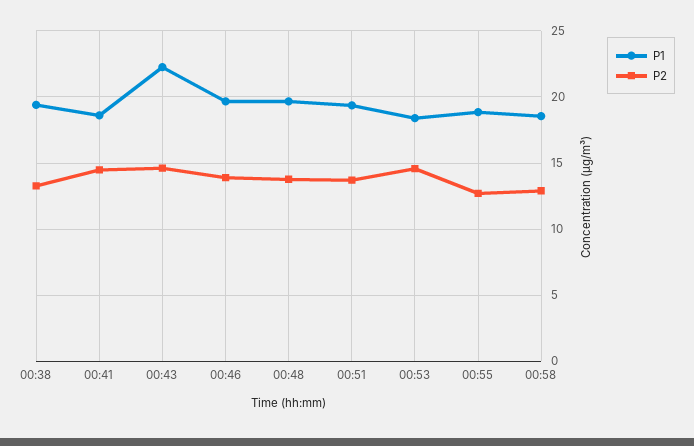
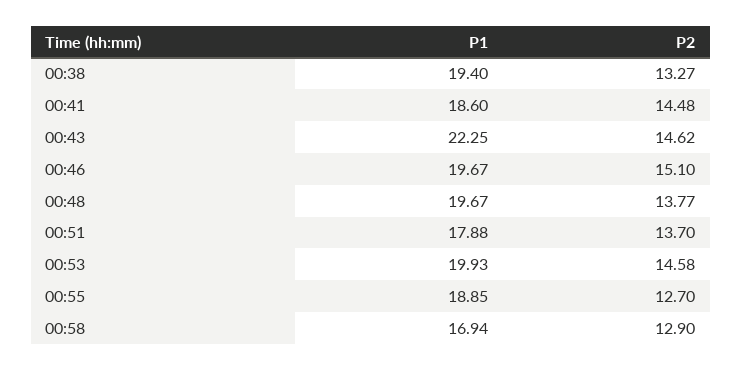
  {
    "P1": {
      "00:38": 19.4,
      "00:41": 18.6,
      "00:43": 22.25,
      "00:46": 19.67,
      "00:48": 19.67,
-     "00:51": 19.5,
+     "00:51": 17.88,
-     "00:53": 18.5,
+     "00:53": 19.93,
      "00:55": 18.85,
-     "00:58": 18.5
+     "00:58": 16.94
    },
    "P2": {
      "00:38": 13.27,
      "00:41": 14.48,
      "00:43": 14.62,
-     "00:46": 14,
+     "00:46": 15.1,
      "00:48": 13.77,
      "00:51": 13.7,
      "00:53": 14.58,
      "00:55": 12.7,
      "00:58": 12.9
    }
  }

